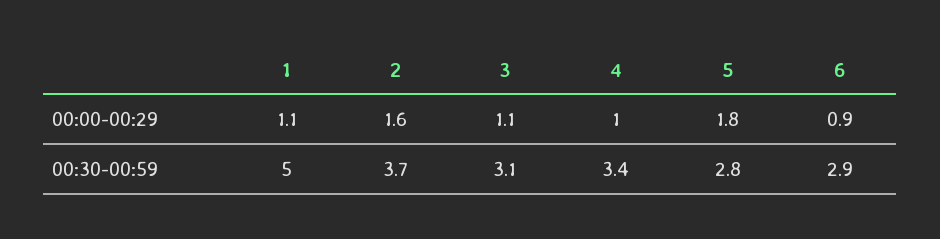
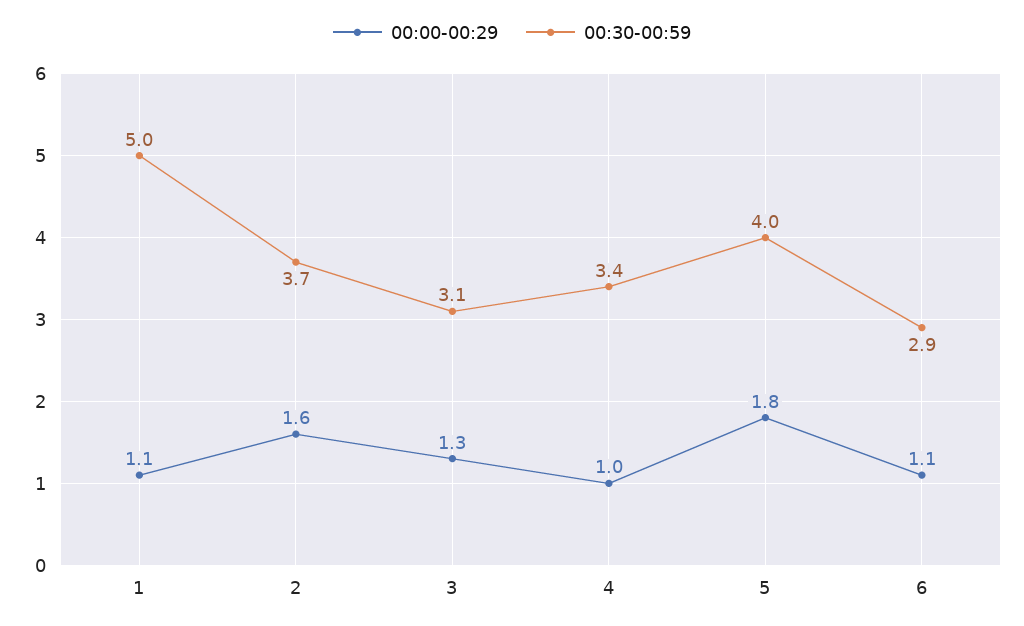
  {
    "00:00-00:29": {
      "1": 1.1,
      "2": 1.6,
-     "3": 1.1,
+     "3": 1.3,
      "4": 1,
      "5": 1.8,
-     "6": 0.9
+     "6": 1.1
    },
    "00:30-00:59": {
      "1": 5,
      "2": 3.7,
      "3": 3.1,
      "4": 3.4,
-     "5": 2.8,
+     "5": 4,
      "6": 2.9
    }
  }

